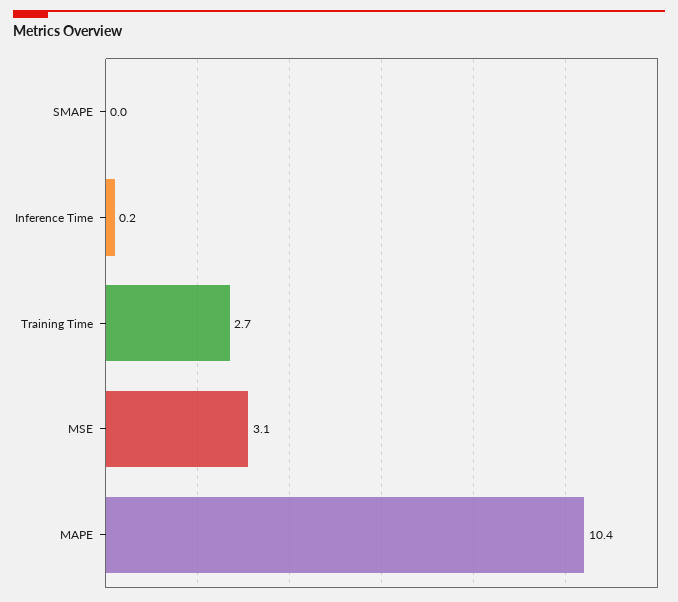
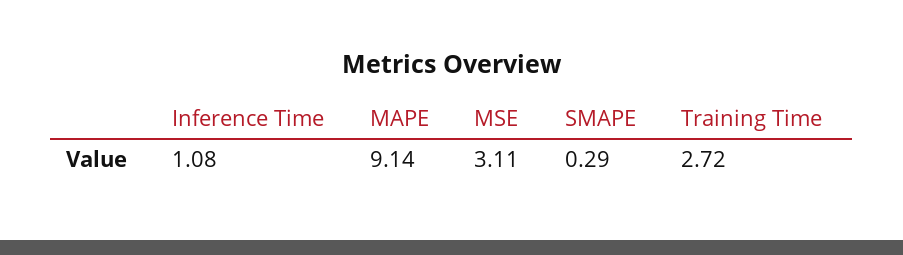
  {
-   "SMAPE": 0,
+   "SMAPE": 0.29,
-   "Inference Time": 0.2,
+   "Inference Time": 1.08,
    "Training Time": 2.72,
    "MSE": 3.11,
-   "MAPE": 10.4
+   "MAPE": 9.14
  }

